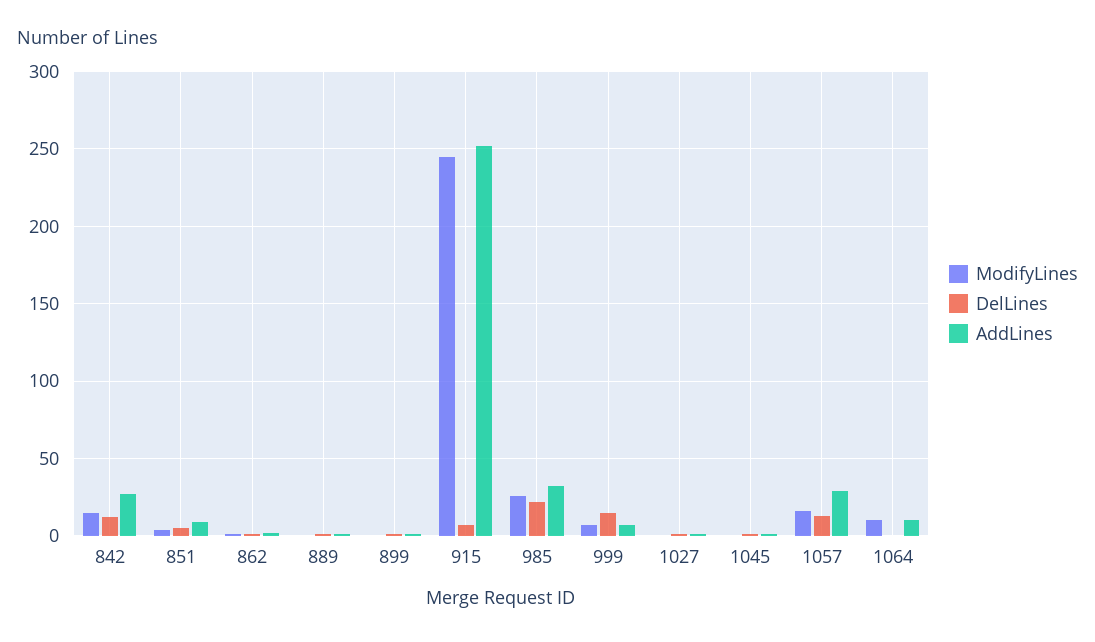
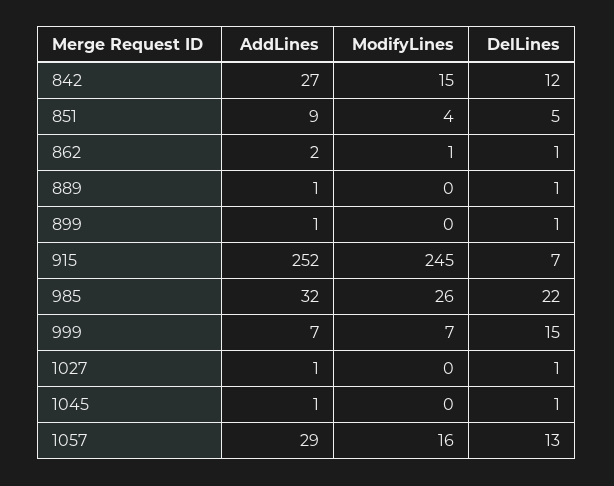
  {
    "ModifyLines": {
      "842": 15,
      "851": 4,
      "862": 1,
      "889": 0,
      "899": 0,
      "915": 245,
      "985": 26,
      "999": 7,
      "1027": 0,
      "1045": 0,
-     "1057": 16,
+     "1057": 16
-     "1064": 10
    },
    "DelLines": {
      "842": 12,
      "851": 5,
      "862": 1,
      "889": 1,
      "899": 1,
      "915": 7,
      "985": 22,
      "999": 15,
      "1027": 1,
      "1045": 1,
-     "1057": 13,
+     "1057": 13
-     "1064": 0
    },
    "AddLines": {
      "842": 27,
      "851": 9,
      "862": 2,
      "889": 1,
      "899": 1,
      "915": 252,
      "985": 32,
      "999": 7,
      "1027": 1,
      "1045": 1,
-     "1057": 29,
+     "1057": 29
-     "1064": 10
    }
  }

